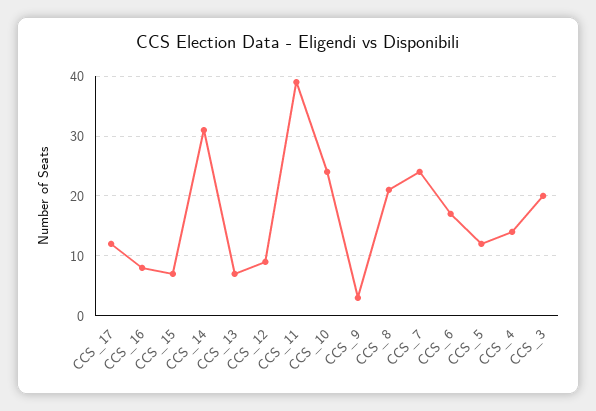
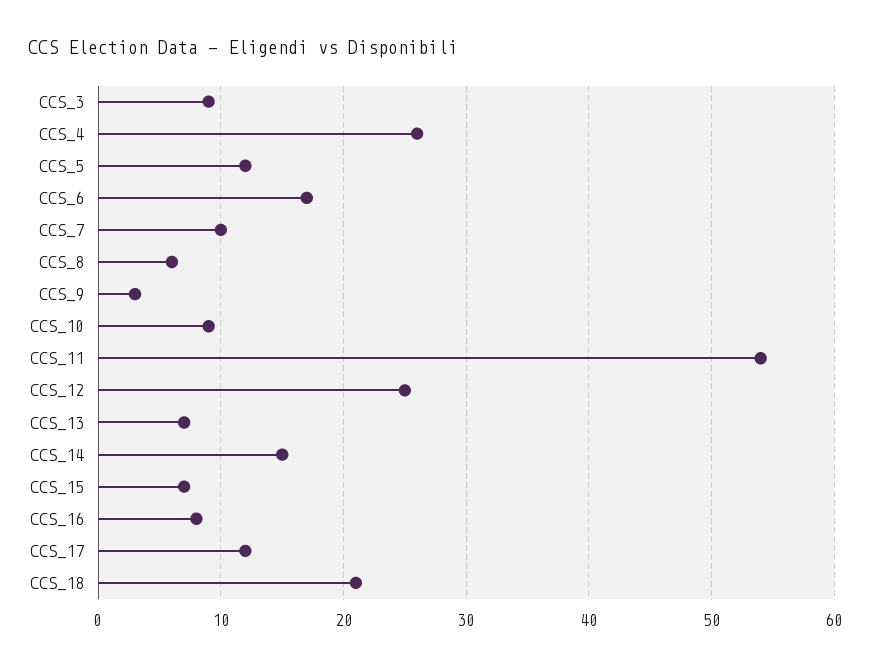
  {
    "CCS_17": 12,
    "CCS_16": 8,
    "CCS_15": 7,
-   "CCS_14": 30,
+   "CCS_14": 15,
    "CCS_13": 7,
-   "CCS_12": 10,
+   "CCS_12": 25,
-   "CCS_11": 40,
+   "CCS_11": 54,
-   "CCS_10": 25,
+   "CCS_10": 9,
    "CCS_9": 3,
-   "CCS_8": 20,
+   "CCS_8": 6,
-   "CCS_7": 25,
+   "CCS_7": 10,
    "CCS_6": 17,
    "CCS_5": 12,
-   "CCS_4": 15,
+   "CCS_4": 26,
-   "CCS_3": 20
+   "CCS_3": 9,
+   "CCS_18": 21
  }

